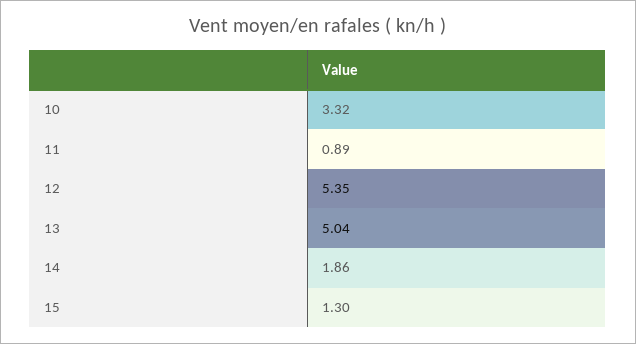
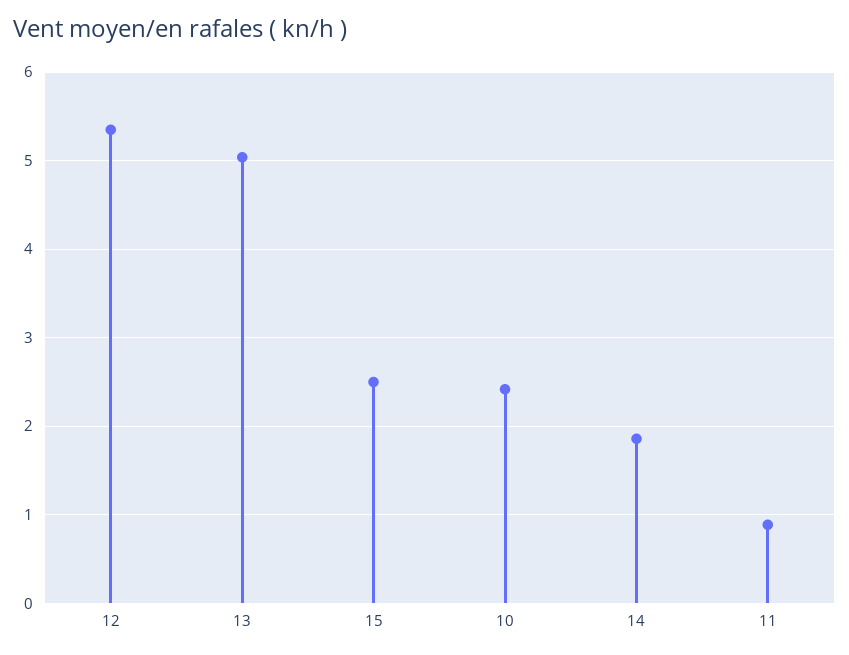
  {
-   "10": 3.32,
+   "10": 2.4,
    "11": 0.89,
    "12": 5.35,
    "13": 5.04,
    "14": 1.86,
-   "15": 1.3
+   "15": 2.5
  }

